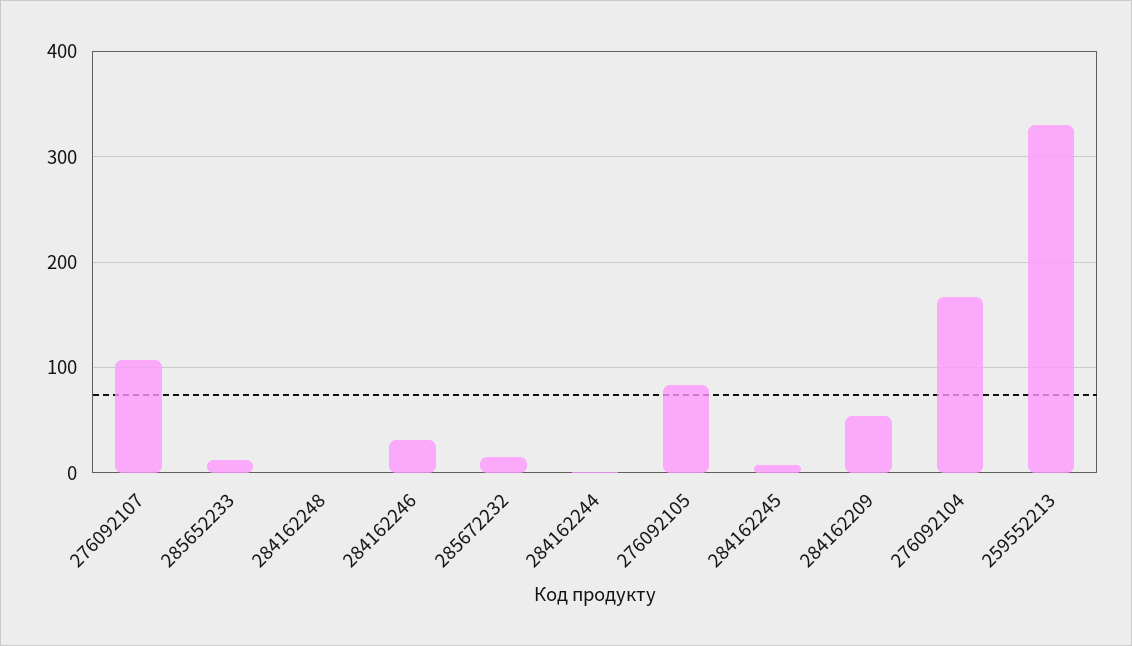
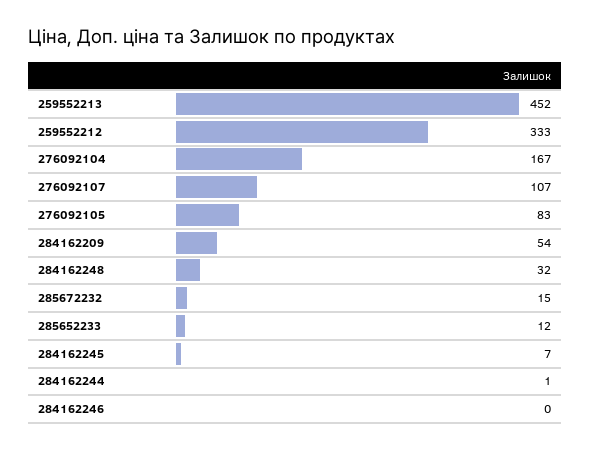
  {
    "276092107": 107,
    "285652233": 12,
-   "284162248": 0,
+   "284162248": 32,
-   "284162246": 30,
+   "284162246": 0,
    "285672232": 15,
    "284162244": 1,
    "276092105": 83,
    "284162245": 7,
    "284162209": 54,
    "276092104": 167,
-   "259552213": 330
+   "259552213": 452,
+   "259552212": 333
  }

